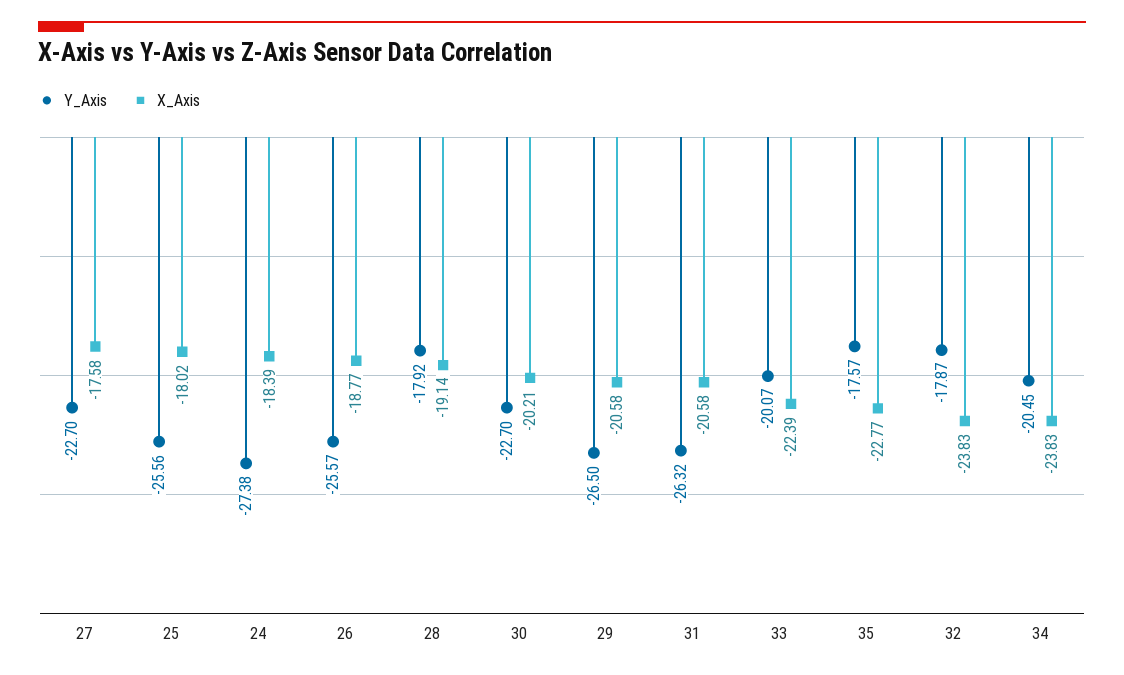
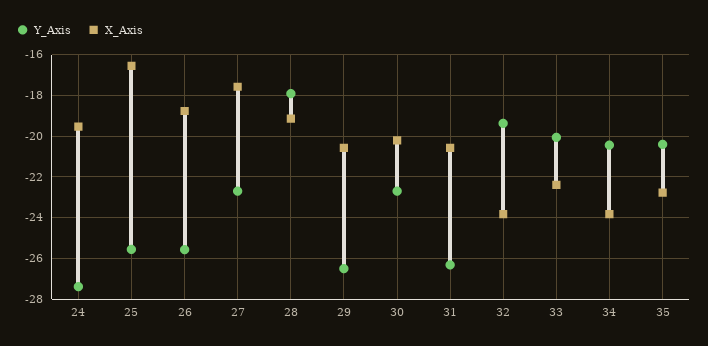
  {
    "Y_Axis": {
      "27": -22.7,
      "25": -25.56,
      "24": -27.38,
      "26": -25.57,
      "28": -17.92,
      "30": -22.7,
      "29": -26.5,
      "31": -26.32,
      "33": -20.07,
-     "35": -17.57,
+     "35": -20.5,
-     "32": -17.87,
+     "32": -19.5,
      "34": -20.45
    },
    "X_Axis": {
      "27": -17.58,
-     "25": -18.02,
+     "25": -16.5,
-     "24": -18.39,
+     "24": -19.5,
      "26": -18.77,
      "28": -19.14,
      "30": -20.21,
      "29": -20.58,
      "31": -20.58,
      "33": -22.39,
      "35": -22.77,
      "32": -23.83,
      "34": -23.83
    }
  }

